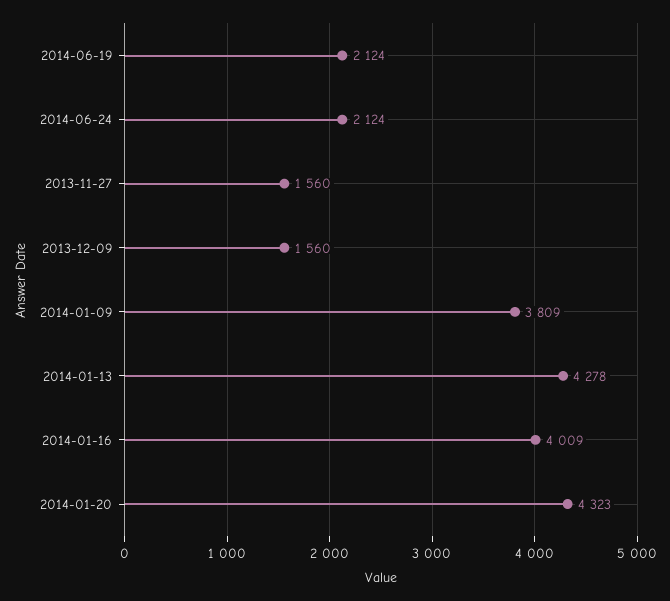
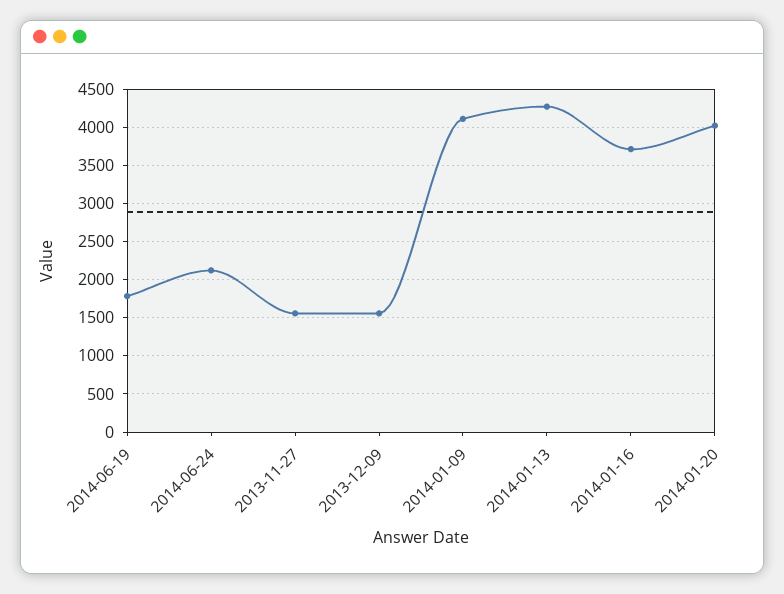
  {
-   "2014-06-19": 2124,
+   "2014-06-19": 1800,
    "2014-06-24": 2124,
    "2013-11-27": 1560,
    "2013-12-09": 1560,
-   "2014-01-09": 3809,
+   "2014-01-09": 4100,
    "2014-01-13": 4278,
-   "2014-01-16": 4009,
+   "2014-01-16": 3700,
-   "2014-01-20": 4323
+   "2014-01-20": 4000
  }

